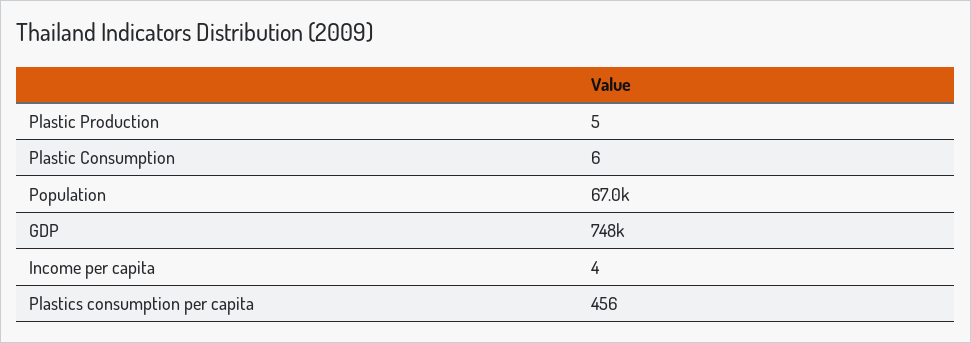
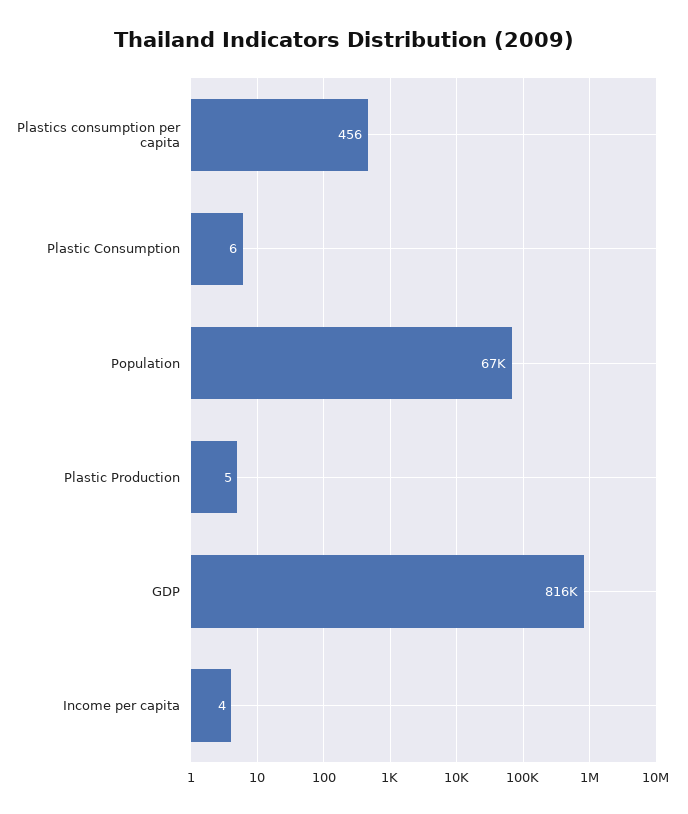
  {
    "Plastic Production": 5,
    "Plastic Consumption": 6,
    "Population": 67000,
-   "GDP": 748000,
+   "GDP": 816000,
    "Income per capita": 4,
    "Plastics consumption per capita": 456
  }

